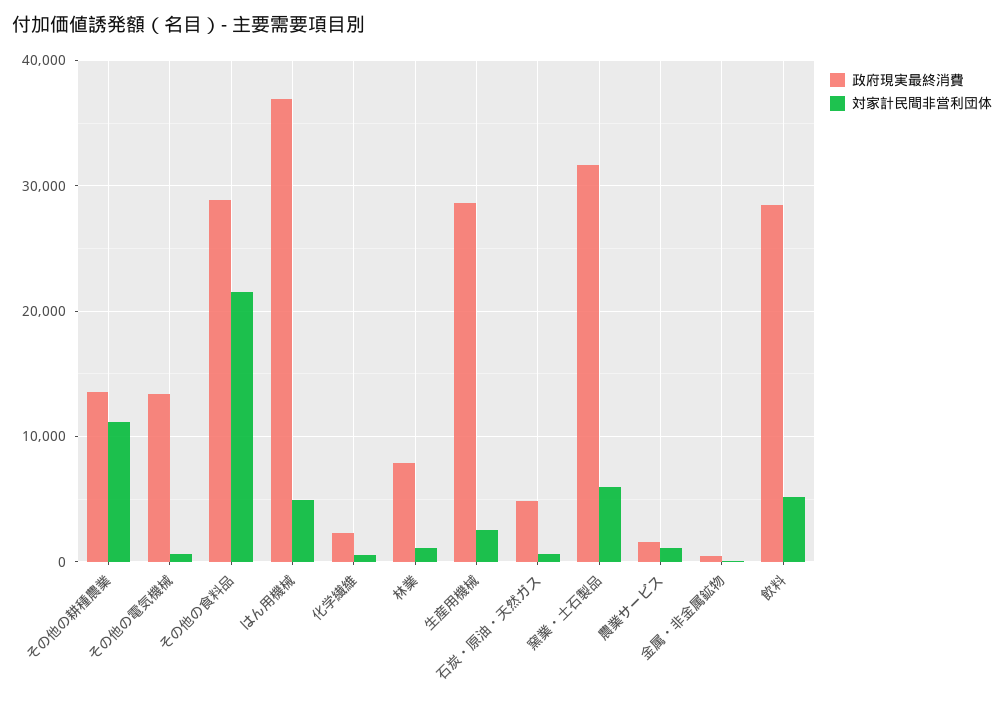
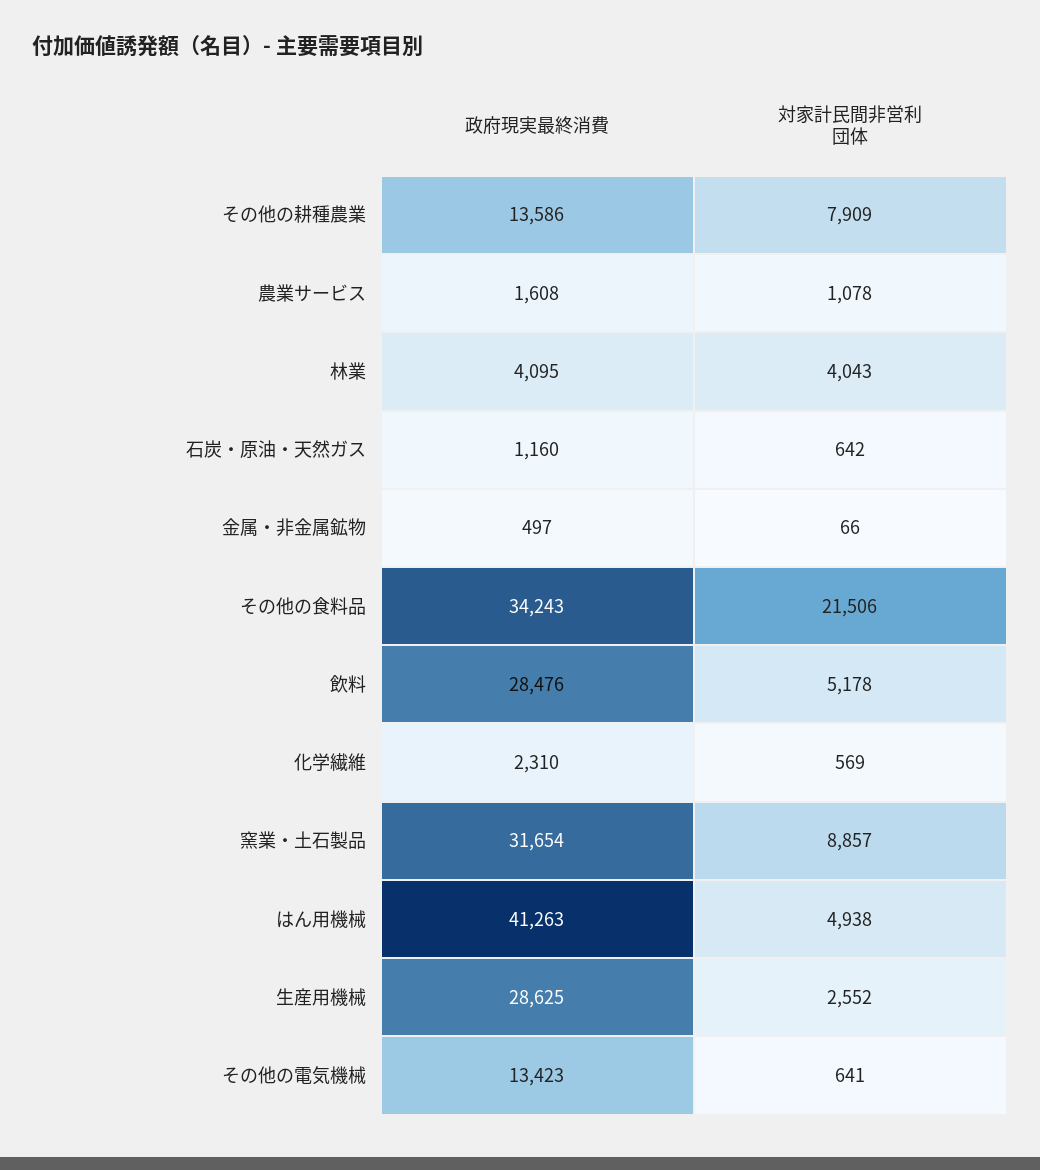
  {
    "政府現実最終消費": {
      "その他の耕種農業": 13586,
      "その他の電気機械": 13423,
-     "その他の食料品": 29000,
+     "その他の食料品": 34243,
-     "はん用機械": 37000,
+     "はん用機械": 41263,
      "化学繊維": 2310,
-     "林業": 8000,
+     "林業": 4095,
      "生産用機械": 28625,
-     "石炭・原油・天然ガス": 5000,
+     "石炭・原油・天然ガス": 1160,
      "窯業・土石製品": 31654,
      "農業サービス": 1608,
      "金属・非金属鉱物": 497,
      "飲料": 28476
    },
    "対家計民間非営利団体": {
-     "その他の耕種農業": 11000,
+     "その他の耕種農業": 7909,
      "その他の電気機械": 641,
      "その他の食料品": 21506,
      "はん用機械": 4938,
      "化学繊維": 569,
-     "林業": 1000,
+     "林業": 4043,
      "生産用機械": 2552,
      "石炭・原油・天然ガス": 642,
-     "窯業・土石製品": 6000,
+     "窯業・土石製品": 8857,
      "農業サービス": 1078,
      "金属・非金属鉱物": 66,
      "飲料": 5178
    }
  }

